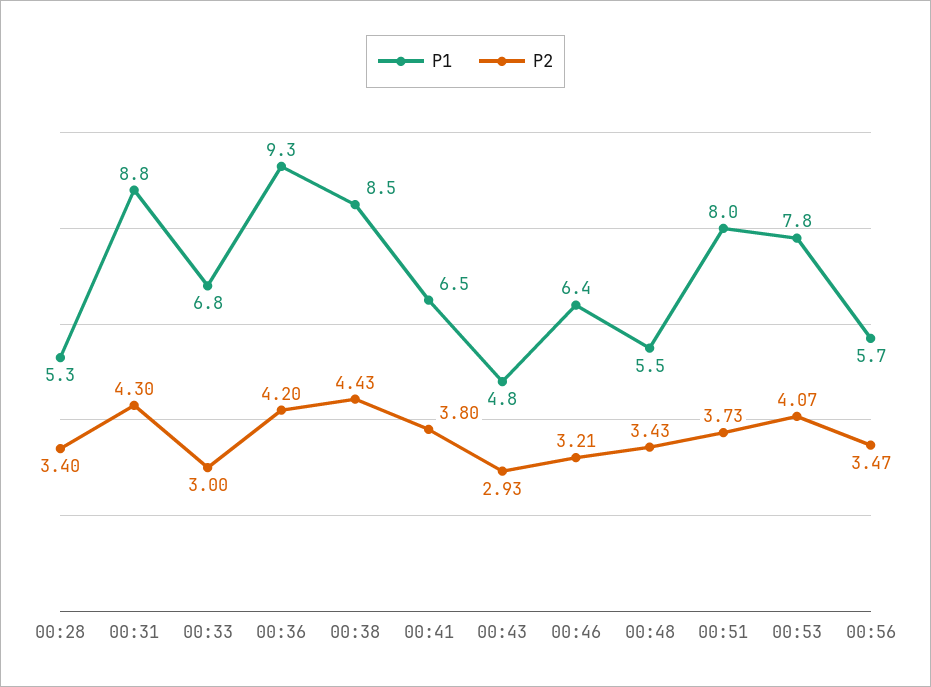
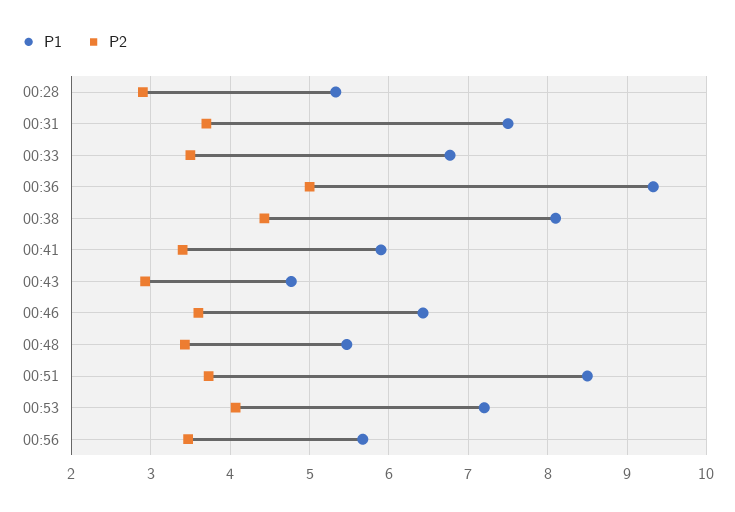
  {
    "P1": {
      "00:28": 5.3,
-     "00:31": 8.8,
+     "00:31": 7.5,
      "00:33": 6.8,
      "00:36": 9.3,
-     "00:38": 8.5,
+     "00:38": 8.1,
-     "00:41": 6.5,
+     "00:41": 5.9,
      "00:43": 4.8,
      "00:46": 6.4,
      "00:48": 5.5,
-     "00:51": 8,
+     "00:51": 8.5,
-     "00:53": 7.8,
+     "00:53": 7.2,
      "00:56": 5.7
    },
    "P2": {
-     "00:28": 3.4,
+     "00:28": 2.9,
-     "00:31": 4.3,
+     "00:31": 3.7,
-     "00:33": 3,
+     "00:33": 3.5,
-     "00:36": 4.2,
+     "00:36": 5,
      "00:38": 4.43,
-     "00:41": 3.8,
+     "00:41": 3.4,
      "00:43": 2.93,
-     "00:46": 3.21,
+     "00:46": 3.6,
      "00:48": 3.43,
      "00:51": 3.73,
      "00:53": 4.07,
      "00:56": 3.47
    }
  }

